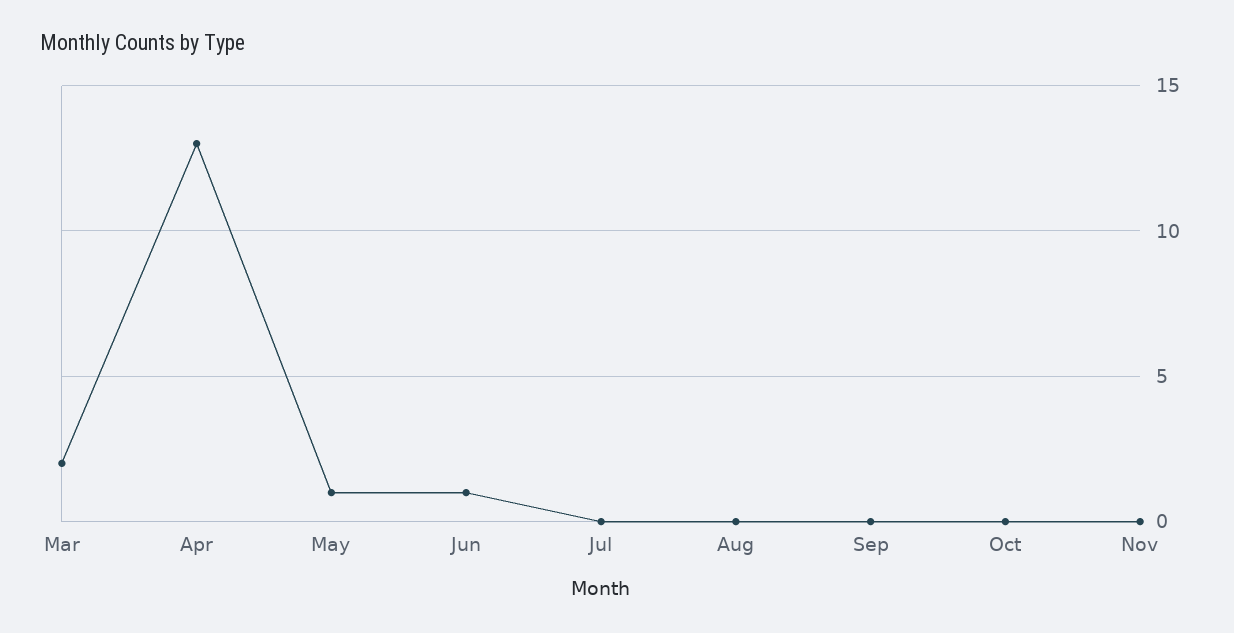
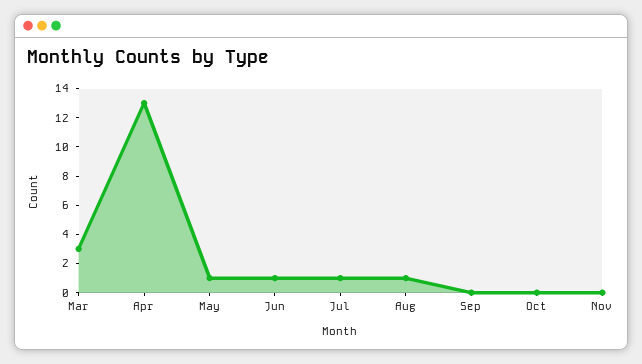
  {
-   "Mar": 2,
+   "Mar": 3,
    "Apr": 13,
    "May": 1,
    "Jun": 1,
-   "Jul": 0,
+   "Jul": 1,
-   "Aug": 0,
+   "Aug": 1,
    "Sep": 0,
    "Oct": 0,
    "Nov": 0
  }

